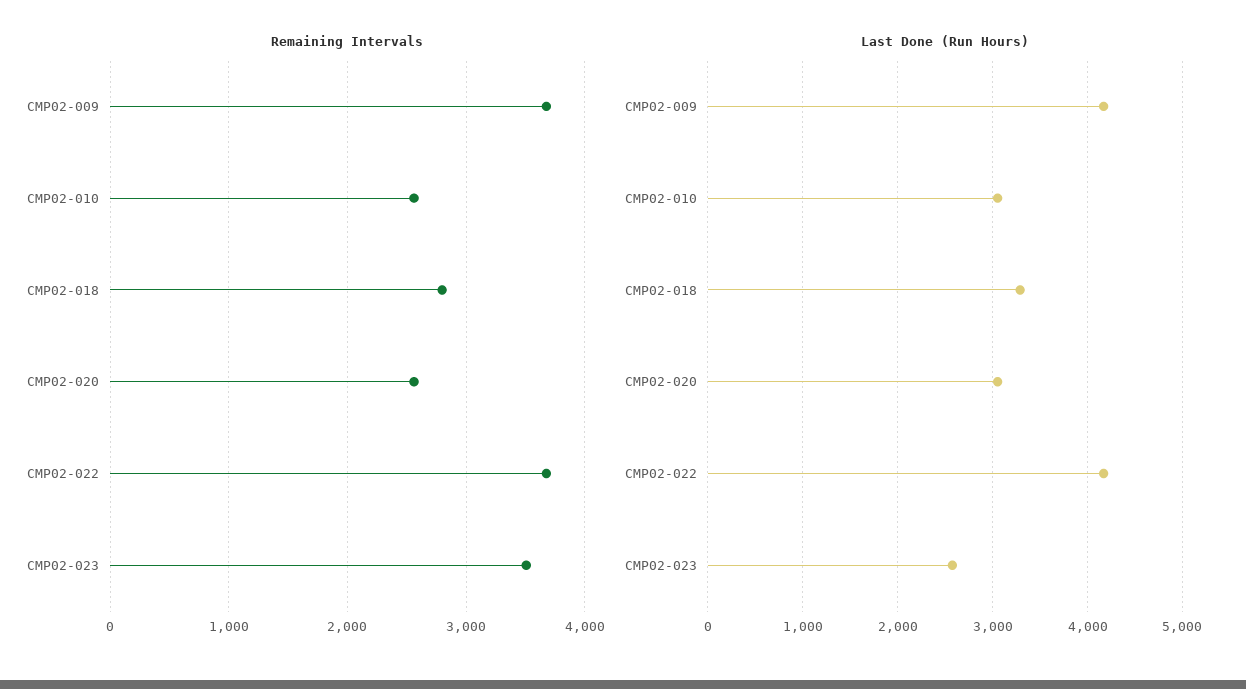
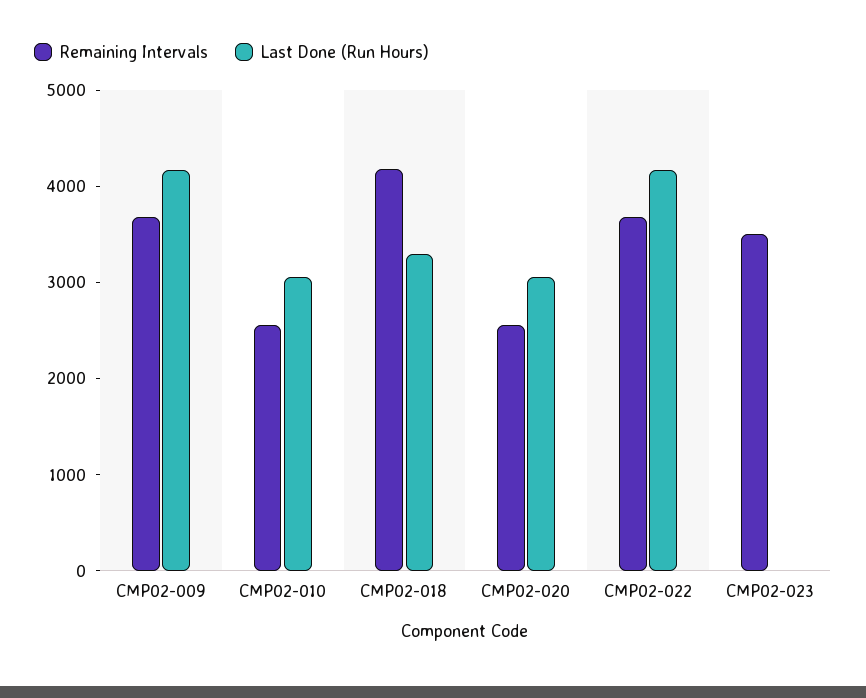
  {
    "Remaining Intervals": {
      "CMP02-009": 3700,
      "CMP02-010": 2600,
-     "CMP02-018": 2800,
+     "CMP02-018": 4200,
      "CMP02-020": 2600,
      "CMP02-022": 3700,
      "CMP02-023": 3500
    },
    "Last Done (Run Hours)": {
      "CMP02-009": 4200,
      "CMP02-010": 3100,
      "CMP02-018": 3300,
      "CMP02-020": 3100,
      "CMP02-022": 4200,
-     "CMP02-023": 2600
+     "CMP02-023": 0
    }
  }

